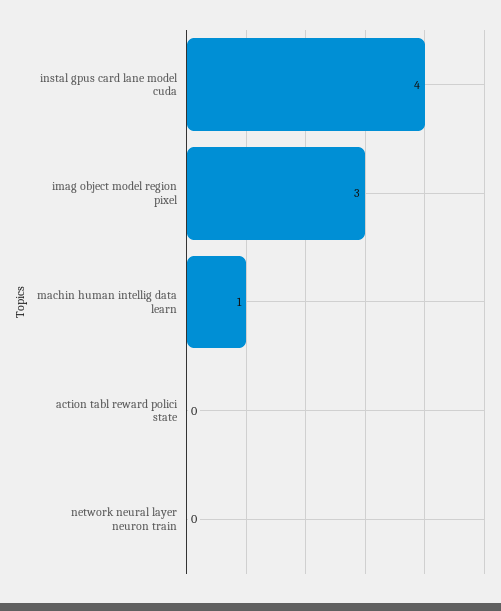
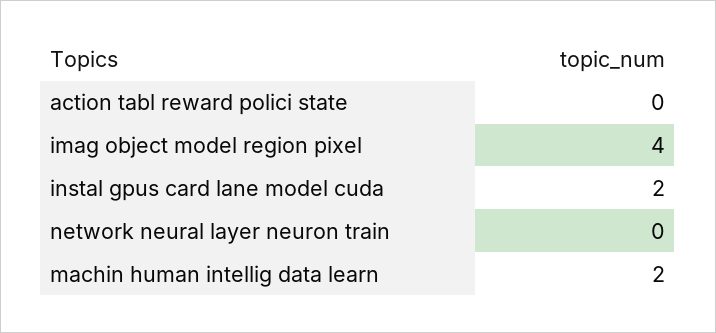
  {
-   "instal gpus card lane model cuda": 4,
+   "instal gpus card lane model cuda": 2,
-   "imag object model region pixel": 3,
+   "imag object model region pixel": 4,
-   "machin human intellig data learn": 1,
+   "machin human intellig data learn": 2,
    "action tabl reward polici state": 0,
    "network neural layer neuron train": 0
  }

